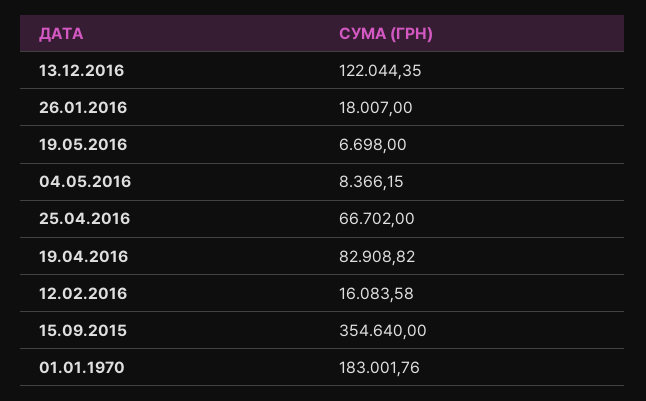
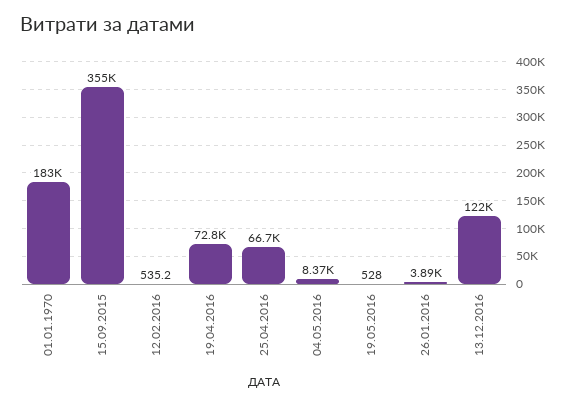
  {
    "13.12.2016": 122044.35,
-   "26.01.2016": 18007,
+   "26.01.2016": 3890,
-   "19.05.2016": 6698,
+   "19.05.2016": 528,
    "04.05.2016": 8366.15,
    "25.04.2016": 66702,
-   "19.04.2016": 82908.82,
+   "19.04.2016": 72800,
-   "12.02.2016": 16083.58,
+   "12.02.2016": 535.2,
    "15.09.2015": 354640,
    "01.01.1970": 183001.76
  }

